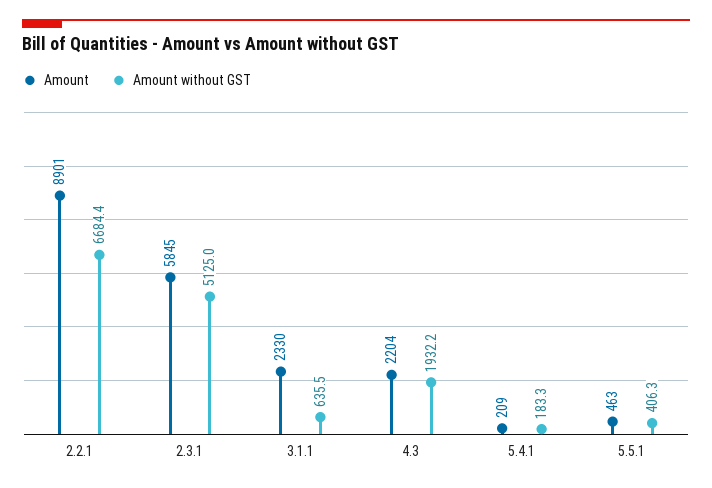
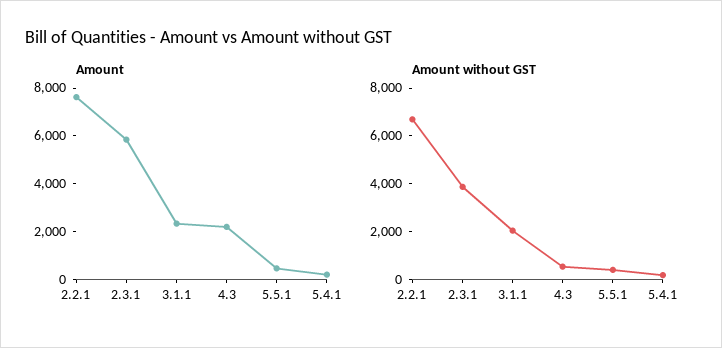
  {
    "Amount": {
-     "2.2.1": 8901,
+     "2.2.1": 7500,
      "2.3.1": 5845,
      "3.1.1": 2330,
      "4.3": 2204,
      "5.4.1": 209,
      "5.5.1": 463
    },
    "Amount without GST": {
      "2.2.1": 6684.4,
-     "2.3.1": 5125,
+     "2.3.1": 4000,
-     "3.1.1": 635.5,
+     "3.1.1": 2000,
-     "4.3": 1932.2,
+     "4.3": 500,
      "5.4.1": 183.3,
      "5.5.1": 406.3
    }
  }

